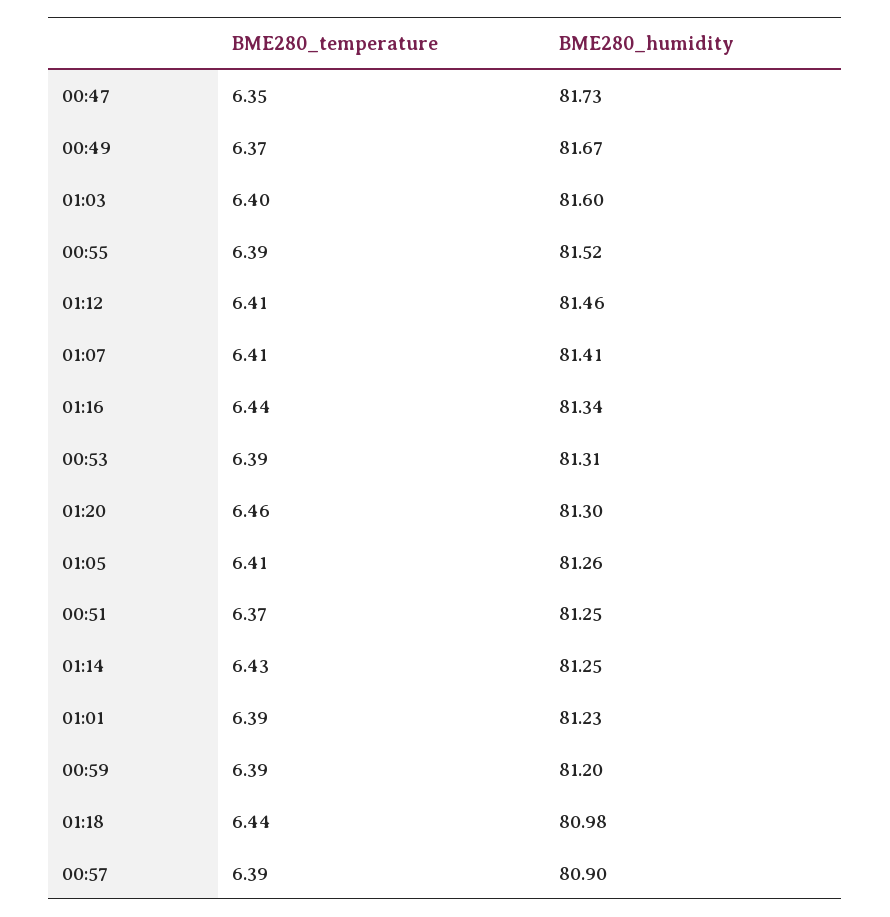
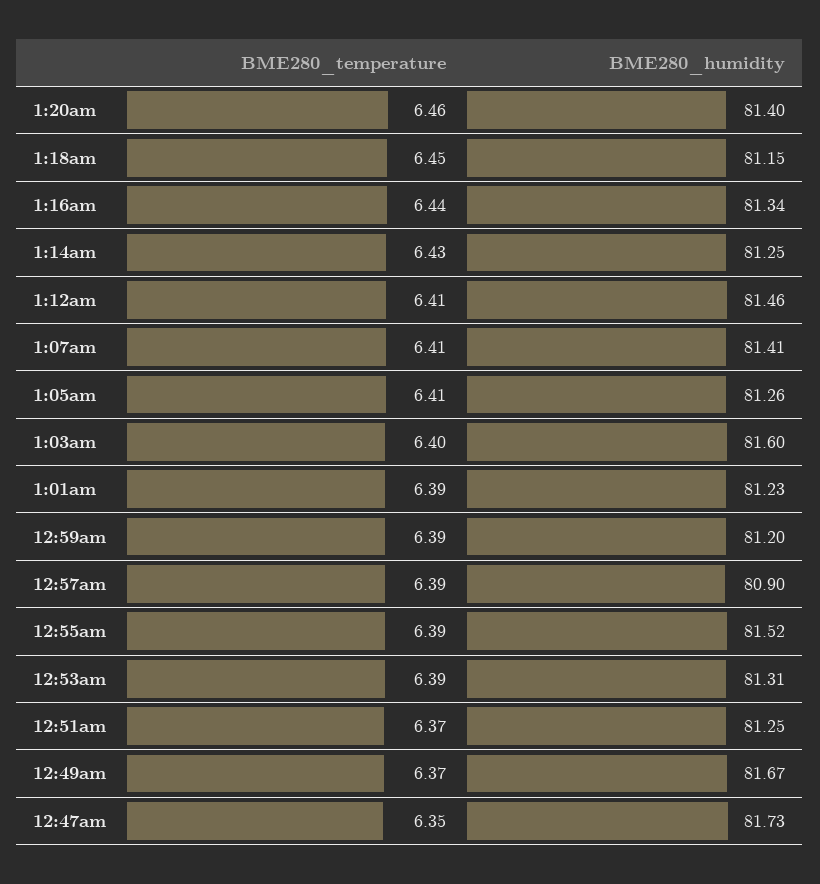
  {
    "BME280_temperature": {
      "00:47": 6.35,
      "00:49": 6.37,
      "01:03": 6.4,
      "00:55": 6.39,
      "01:12": 6.41,
      "01:07": 6.41,
      "01:16": 6.44,
      "00:53": 6.39,
      "01:20": 6.46,
      "01:05": 6.41,
      "00:51": 6.37,
      "01:14": 6.43,
      "01:01": 6.39,
      "00:59": 6.39,
-     "01:18": 6.44,
+     "01:18": 6.45,
      "00:57": 6.39
    },
    "BME280_humidity": {
      "00:47": 81.73,
      "00:49": 81.67,
      "01:03": 81.6,
      "00:55": 81.52,
      "01:12": 81.46,
      "01:07": 81.41,
      "01:16": 81.34,
      "00:53": 81.31,
-     "01:20": 81.3,
+     "01:20": 81.4,
      "01:05": 81.26,
      "00:51": 81.25,
      "01:14": 81.25,
      "01:01": 81.23,
      "00:59": 81.2,
-     "01:18": 80.98,
+     "01:18": 81.15,
      "00:57": 80.9
    }
  }

